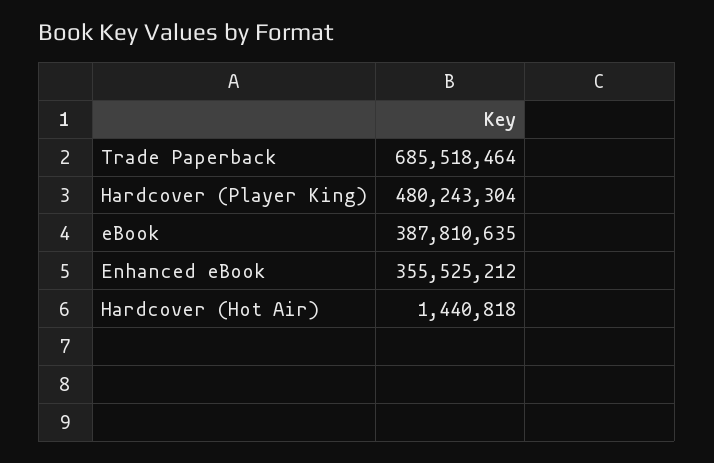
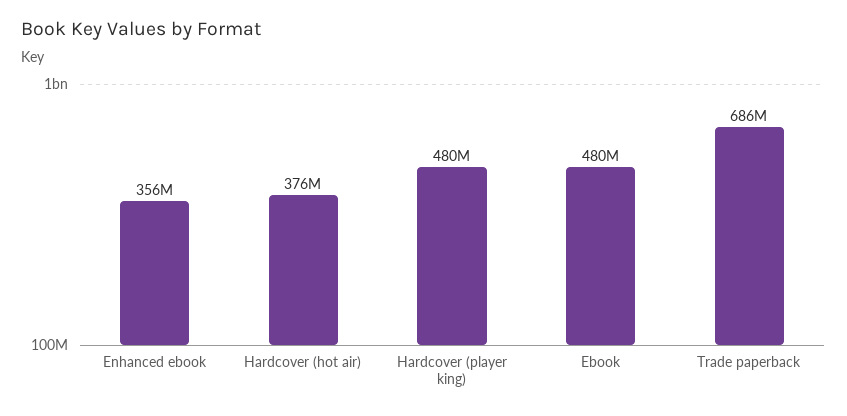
  {
    "Trade Paperback": 685518464,
    "Hardcover (Player King)": 480243304,
-   "eBook": 387810635,
+   "eBook": 480000000,
    "Enhanced eBook": 355525212,
-   "Hardcover (Hot Air)": 1440818
+   "Hardcover (Hot Air)": 376000000
  }

